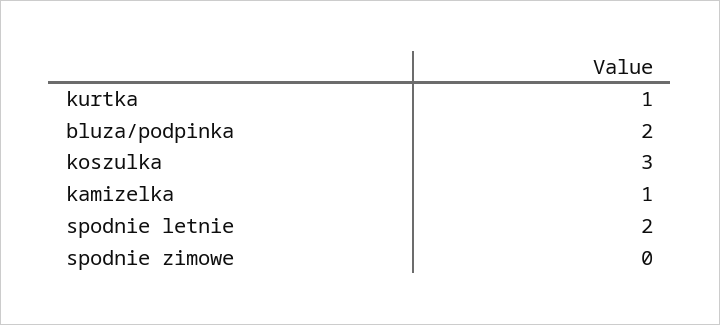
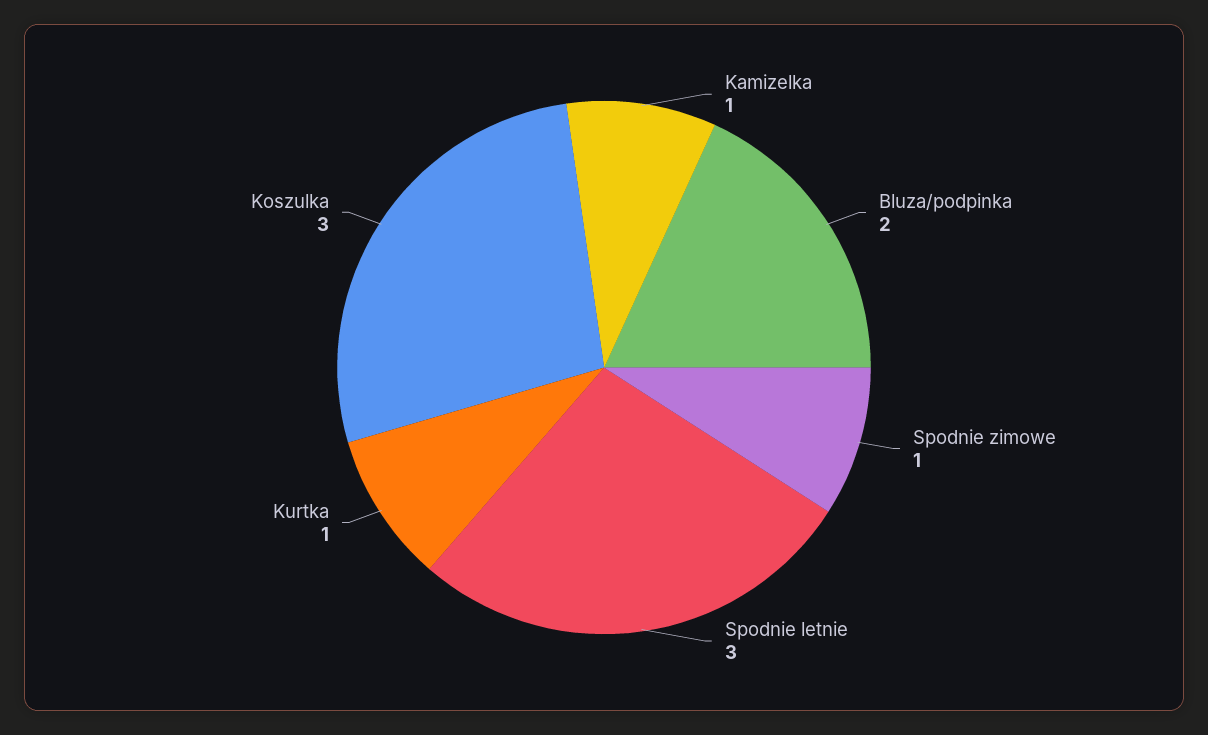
  {
    "kurtka": 1,
    "bluza/podpinka": 2,
    "koszulka": 3,
    "kamizelka": 1,
-   "spodnie letnie": 2,
+   "spodnie letnie": 3,
-   "spodnie zimowe": 0
+   "spodnie zimowe": 1
  }

